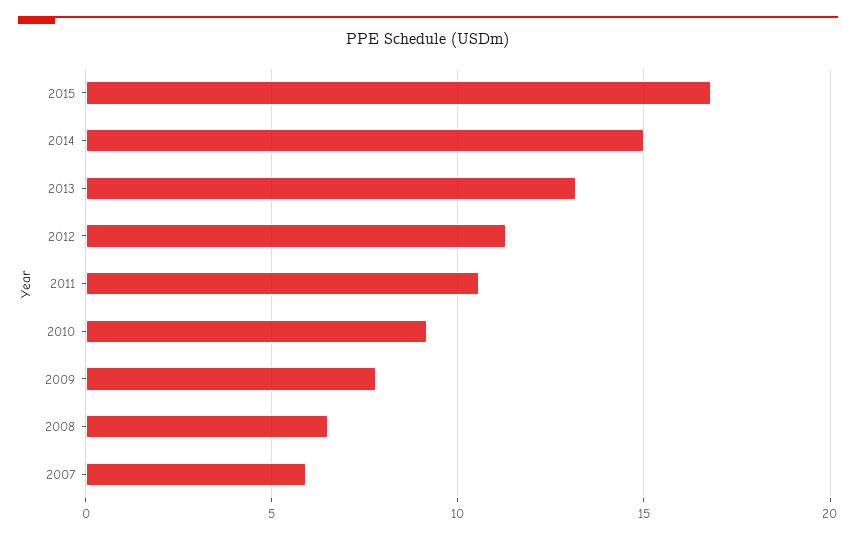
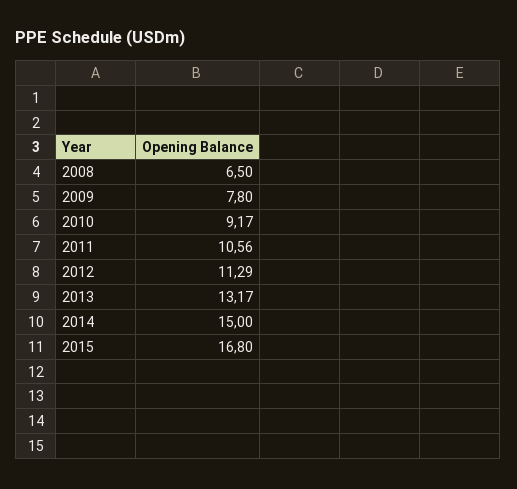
  {
    "2015": 16.8,
    "2014": 15,
    "2013": 13.17,
    "2012": 11.29,
    "2011": 10.56,
    "2010": 9.17,
    "2009": 7.8,
-   "2008": 6.5,
+   "2008": 6.5
-   "2007": 6
  }

